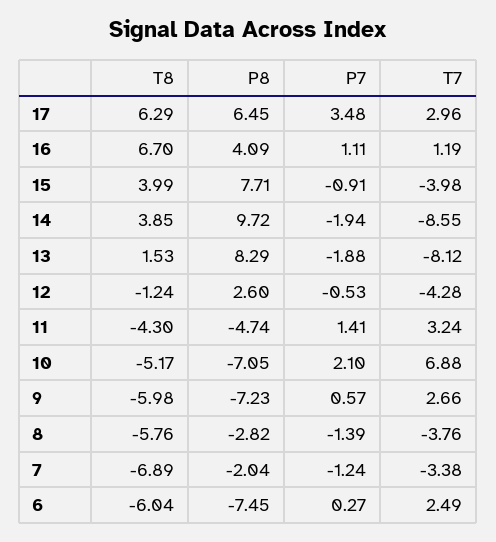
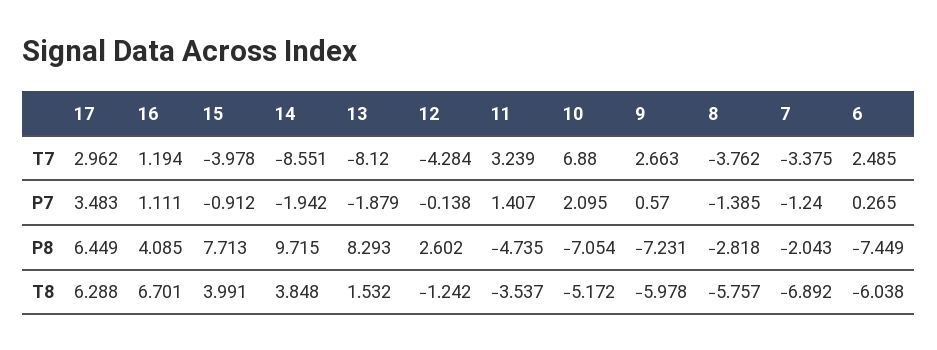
  {
    "T8": {
      "17": 6.288,
      "16": 6.701,
      "15": 3.991,
      "14": 3.848,
      "13": 1.532,
      "12": -1.242,
-     "11": -4.3,
+     "11": -3.537,
      "10": -5.172,
      "9": -5.978,
      "8": -5.757,
      "7": -6.892,
      "6": -6.038
    },
    "P8": {
      "17": 6.449,
      "16": 4.085,
      "15": 7.713,
      "14": 9.715,
      "13": 8.293,
      "12": 2.602,
      "11": -4.735,
      "10": -7.054,
      "9": -7.231,
      "8": -2.818,
      "7": -2.043,
      "6": -7.449
    },
    "P7": {
      "17": 3.483,
      "16": 1.111,
      "15": -0.912,
      "14": -1.942,
      "13": -1.879,
-     "12": -0.53,
+     "12": -0.138,
      "11": 1.407,
      "10": 2.095,
      "9": 0.57,
      "8": -1.385,
      "7": -1.24,
      "6": 0.265
    },
    "T7": {
      "17": 2.962,
      "16": 1.194,
      "15": -3.978,
      "14": -8.551,
      "13": -8.12,
      "12": -4.284,
      "11": 3.239,
      "10": 6.88,
      "9": 2.663,
      "8": -3.762,
      "7": -3.375,
      "6": 2.485
    }
  }

